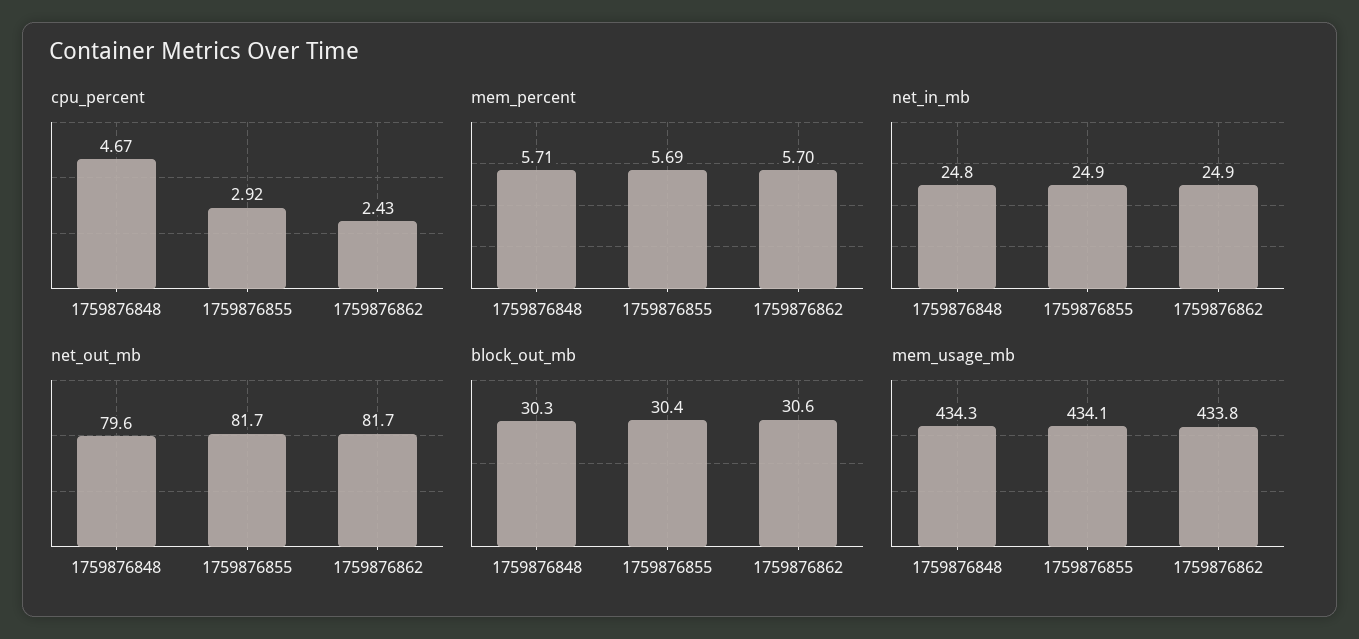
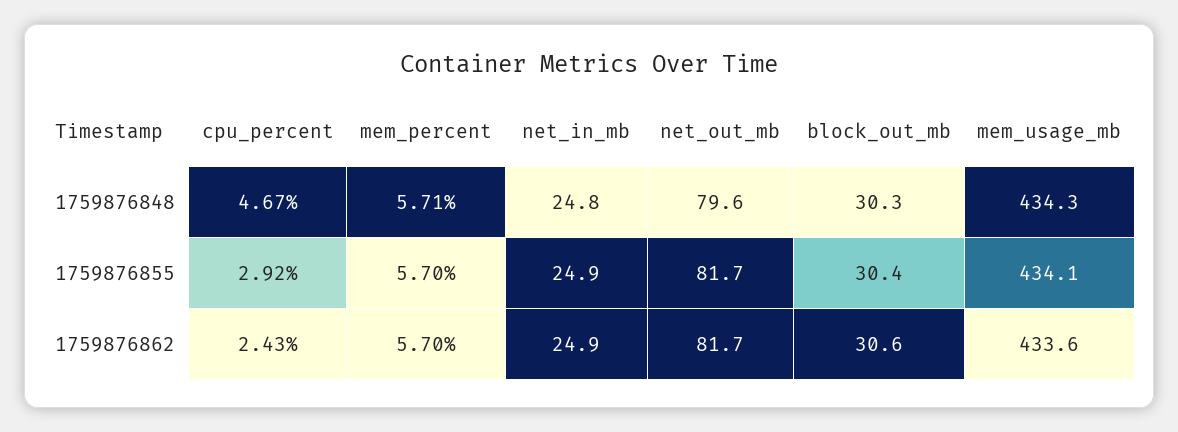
  {
    "cpu_percent": {
      "1759876848": 4.67,
      "1759876855": 2.92,
      "1759876862": 2.43
    },
    "mem_percent": {
      "1759876848": 5.71,
-     "1759876855": 5.69,
+     "1759876855": 5.7,
      "1759876862": 5.7
    },
    "net_in_mb": {
      "1759876848": 24.8,
      "1759876855": 24.9,
      "1759876862": 24.9
    },
    "net_out_mb": {
      "1759876848": 79.6,
      "1759876855": 81.7,
      "1759876862": 81.7
    },
    "block_out_mb": {
      "1759876848": 30.3,
      "1759876855": 30.4,
      "1759876862": 30.6
    },
    "mem_usage_mb": {
      "1759876848": 434.3,
      "1759876855": 434.1,
-     "1759876862": 433.8
+     "1759876862": 433.6
    }
  }

